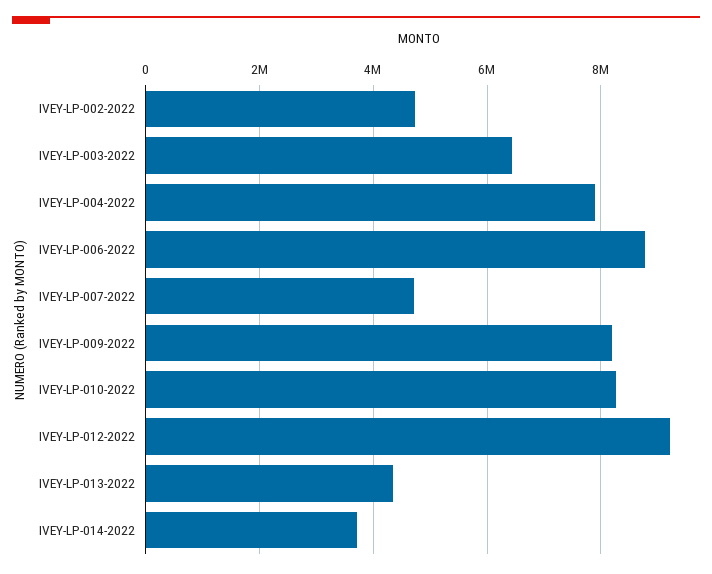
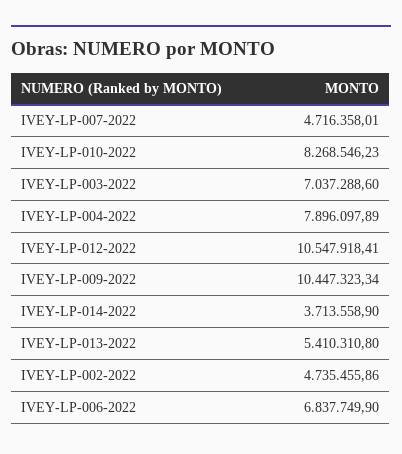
  {
    "IVEY-LP-002-2022": 4735455.86,
-   "IVEY-LP-003-2022": 6400000,
+   "IVEY-LP-003-2022": 7037288.6,
    "IVEY-LP-004-2022": 7896097.89,
-   "IVEY-LP-006-2022": 8800000,
+   "IVEY-LP-006-2022": 6837749.9,
    "IVEY-LP-007-2022": 4716358.01,
-   "IVEY-LP-009-2022": 8200000,
+   "IVEY-LP-009-2022": 10447323.34,
    "IVEY-LP-010-2022": 8268546.23,
-   "IVEY-LP-012-2022": 9200000,
+   "IVEY-LP-012-2022": 10547918.41,
-   "IVEY-LP-013-2022": 4400000,
+   "IVEY-LP-013-2022": 5410310.8,
    "IVEY-LP-014-2022": 3713558.9
  }

